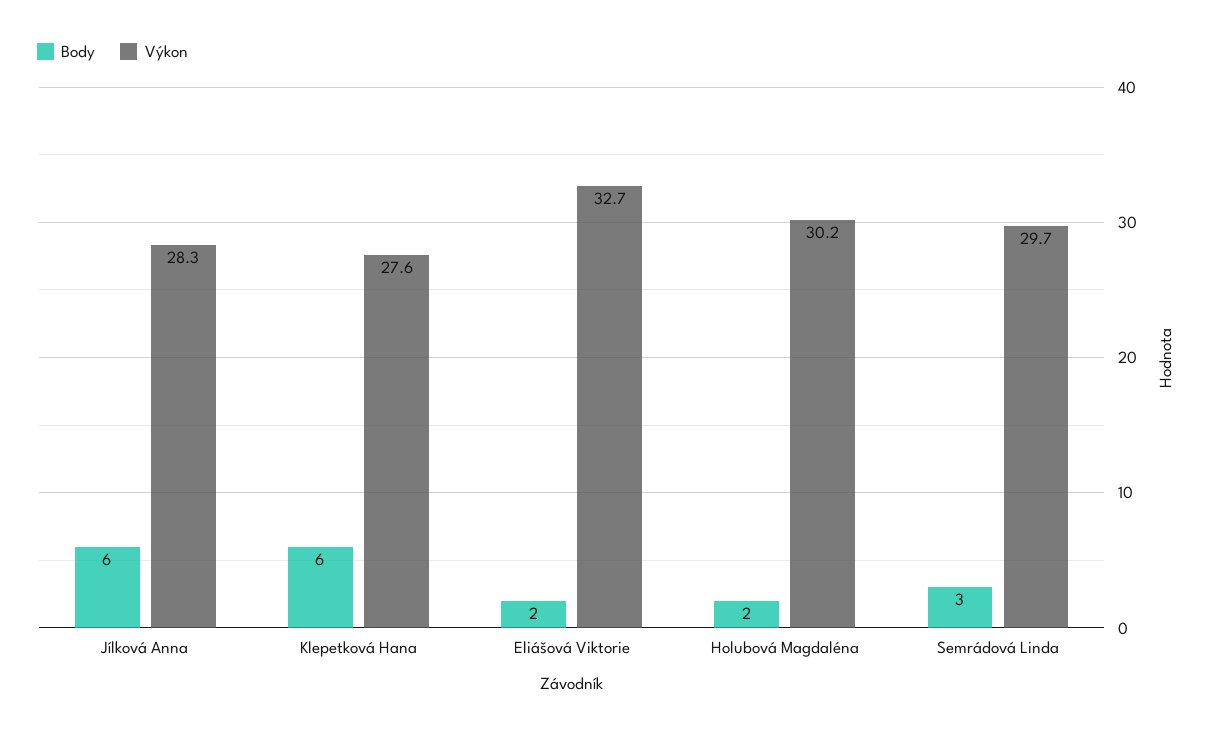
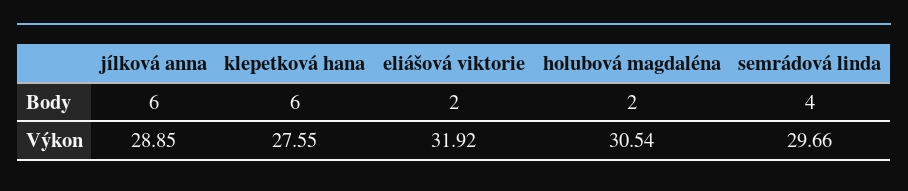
  {
    "Body": {
      "Jílková Anna": 6,
      "Klepetková Hana": 6,
      "Eliášová Viktorie": 2,
      "Holubová Magdaléna": 2,
-     "Semrádová Linda": 3
+     "Semrádová Linda": 4
    },
    "Výkon": {
-     "Jílková Anna": 28.3,
+     "Jílková Anna": 28.85,
      "Klepetková Hana": 27.55,
-     "Eliášová Viktorie": 32.7,
+     "Eliášová Viktorie": 31.92,
-     "Holubová Magdaléna": 30.2,
+     "Holubová Magdaléna": 30.54,
      "Semrádová Linda": 29.66
    }
  }

